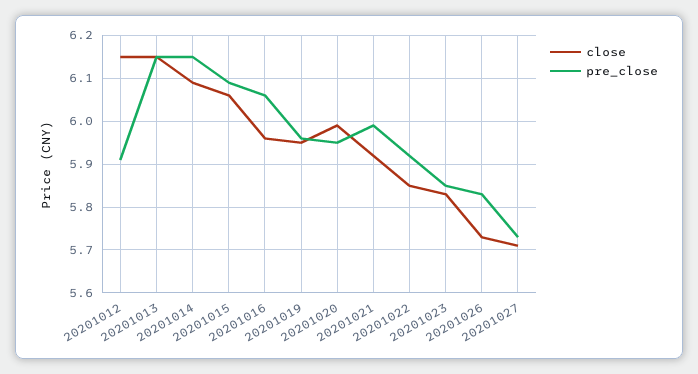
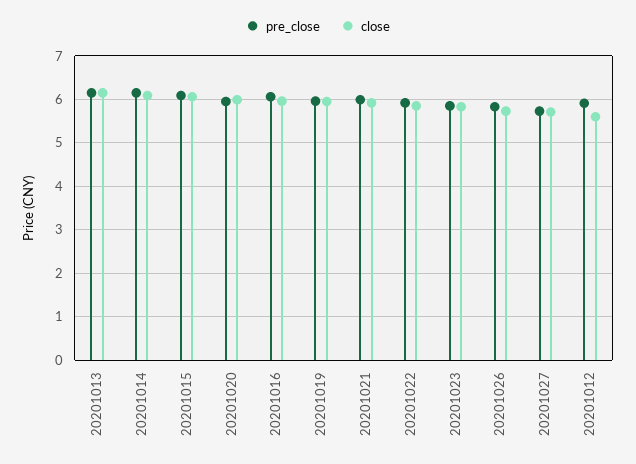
  {
    "close": {
-     "20201012": 6.15,
+     "20201012": 5.6,
      "20201013": 6.15,
      "20201014": 6.1,
      "20201015": 6.05,
      "20201016": 5.95,
      "20201019": 5.95,
      "20201020": 6,
      "20201021": 5.9,
      "20201022": 5.85,
      "20201023": 5.85,
      "20201026": 5.75,
      "20201027": 5.7
    },
    "pre_close": {
      "20201012": 5.9,
      "20201013": 6.15,
      "20201014": 6.15,
      "20201015": 6.1,
      "20201016": 6.05,
      "20201019": 5.95,
      "20201020": 5.95,
      "20201021": 6,
      "20201022": 5.9,
      "20201023": 5.85,
      "20201026": 5.85,
      "20201027": 5.75
    }
  }

